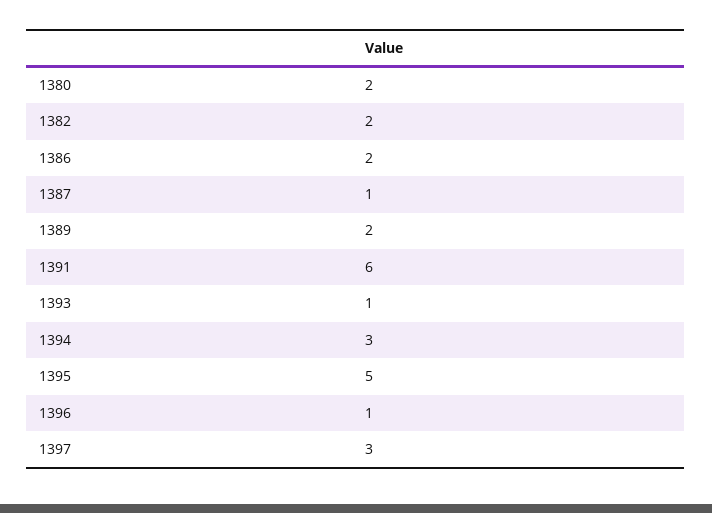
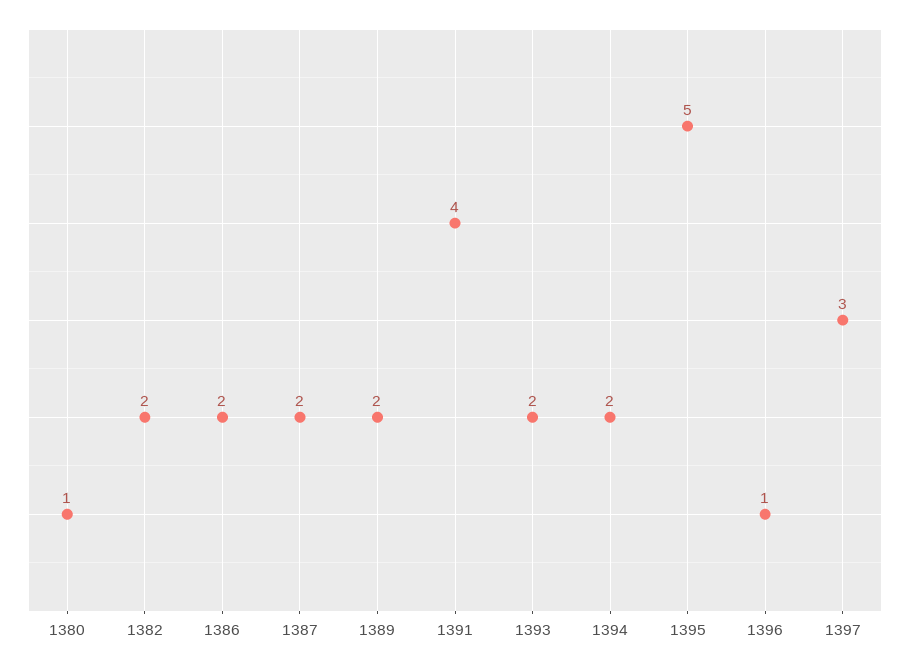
  {
-   "1380": 2,
+   "1380": 1,
    "1382": 2,
    "1386": 2,
-   "1387": 1,
+   "1387": 2,
    "1389": 2,
-   "1391": 6,
+   "1391": 4,
-   "1393": 1,
+   "1393": 2,
-   "1394": 3,
+   "1394": 2,
    "1395": 5,
    "1396": 1,
    "1397": 3
  }

